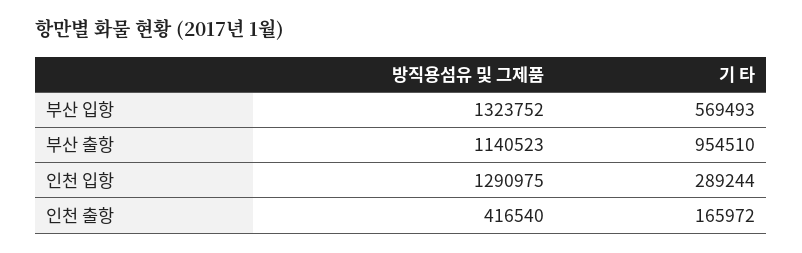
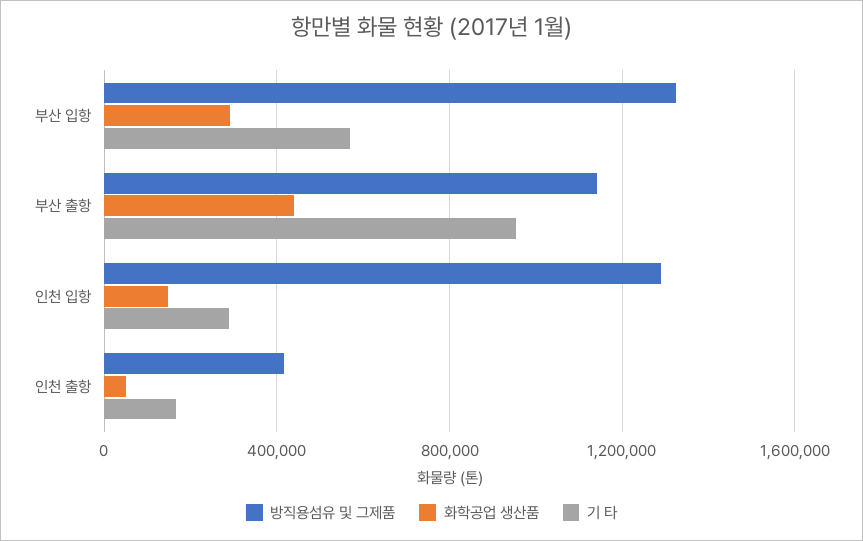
  {
    "방직용섬유 및 그제품": {
      "부산 입항": 1323752,
      "부산 출항": 1140523,
      "인천 입항": 1290975,
      "인천 출항": 416540
    },
    "기 타": {
      "부산 입항": 569493,
      "부산 출항": 954510,
      "인천 입항": 289244,
      "인천 출항": 165972
-   }
+   },
+   "화학공업 생산품": {
+     "부산 입항": 300000,
+     "부산 출항": 450000,
+     "인천 입항": 150000,
+     "인천 출항": 50000
+   }
  }

